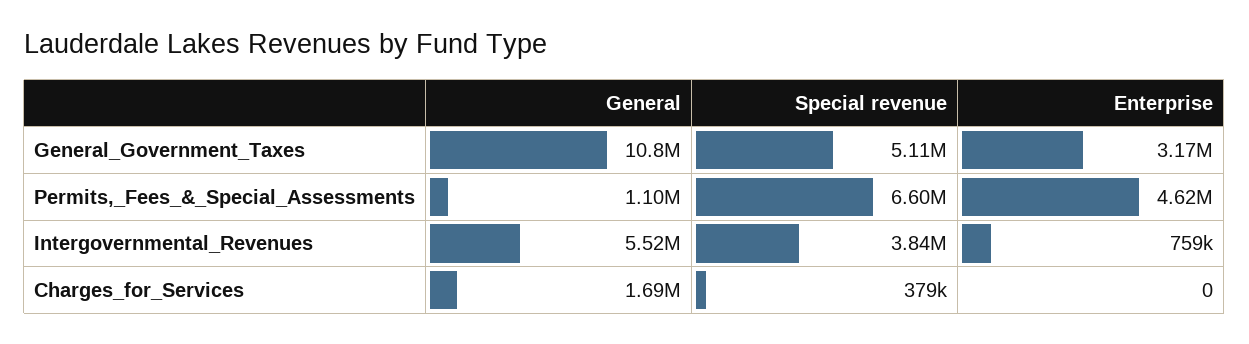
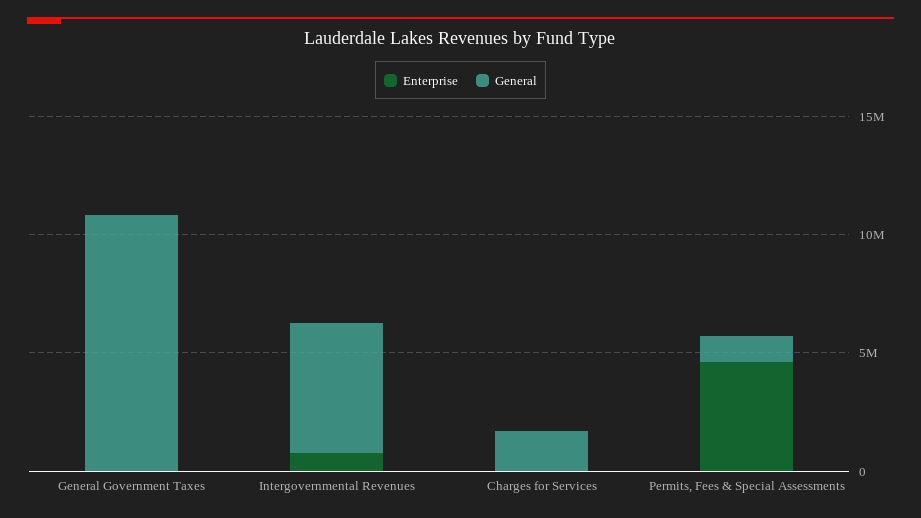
  {
    "General": {
      "General_Government_Taxes": 10800000,
      "Permits,_Fees_&_Special_Assessments": 1100000,
      "Intergovernmental_Revenues": 5520000,
      "Charges_for_Services": 1690000
    },
-   "Special revenue": {
-     "General_Government_Taxes": 5110000,
-     "Permits,_Fees_&_Special_Assessments": 6600000,
-     "Intergovernmental_Revenues": 3840000,
-     "Charges_for_Services": 379000
-   },
    "Enterprise": {
-     "General_Government_Taxes": 3170000,
+     "General_Government_Taxes": 0,
      "Permits,_Fees_&_Special_Assessments": 4620000,
      "Intergovernmental_Revenues": 759000,
      "Charges_for_Services": 0
    }
  }

